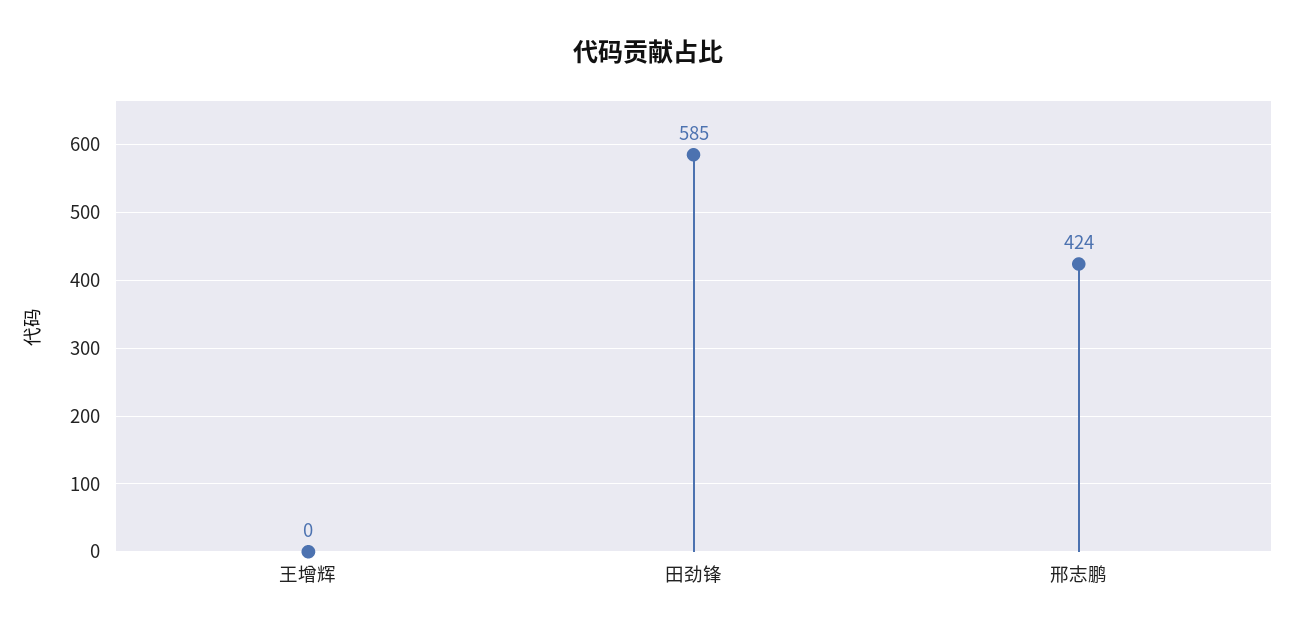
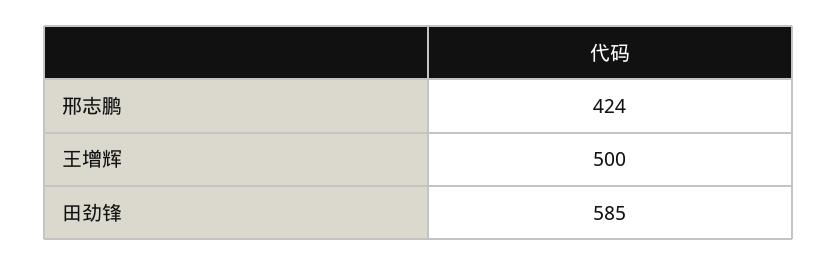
  {
-   "王增辉": 0,
+   "王增辉": 500,
    "田劲锋": 585,
    "邢志鹏": 424
  }

